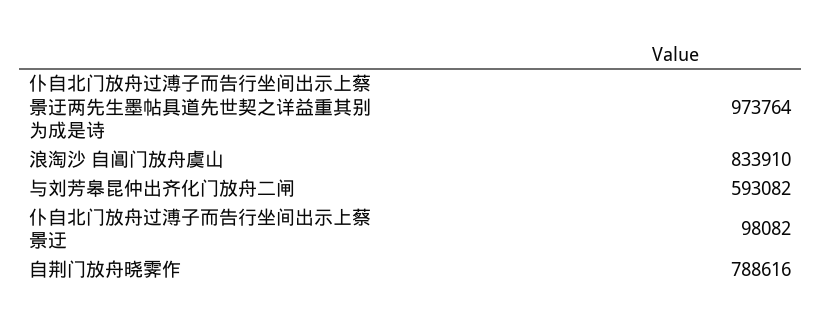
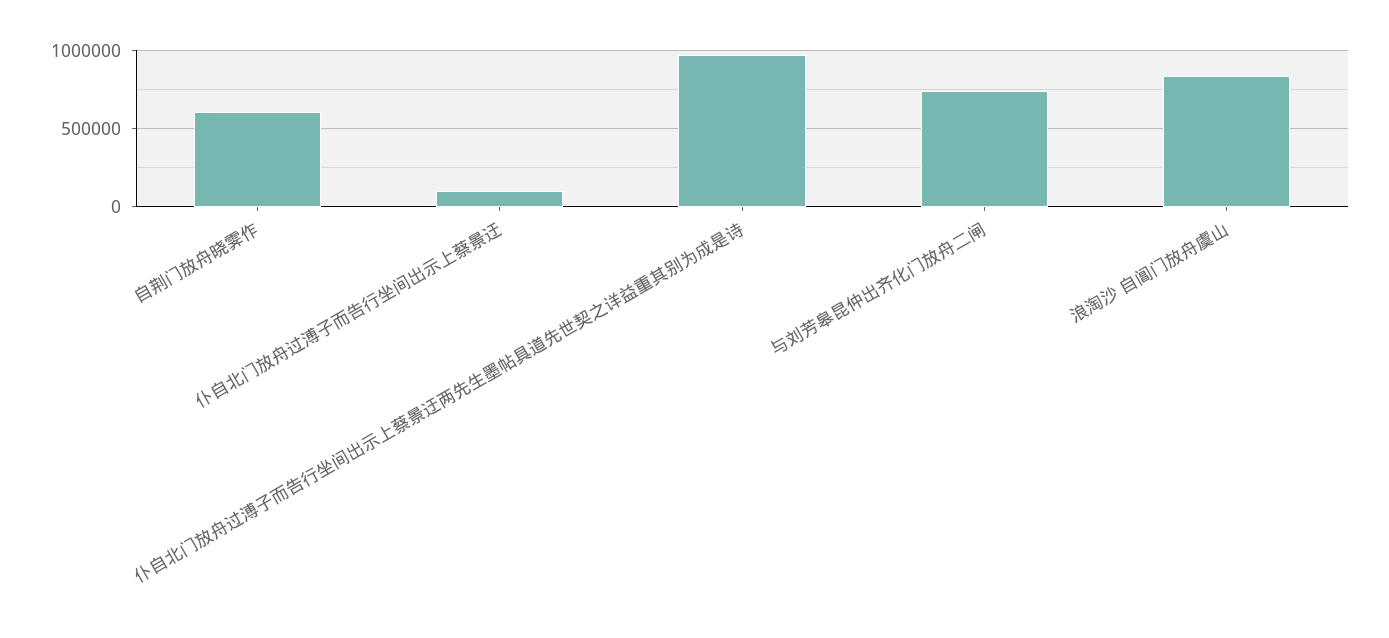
  {
    "仆自北门放舟过溥子而告行坐间出示上蔡景迂两先生墨帖具道先世契之详益重其别为成是诗": 973764,
    "浪淘沙 自阊门放舟虞山": 833910,
-   "与刘芳皋昆仲出齐化门放舟二闸": 593082,
+   "与刘芳皋昆仲出齐化门放舟二闸": 750000,
    "仆自北门放舟过溥子而告行坐间出示上蔡景迂": 98082,
-   "自荆门放舟晓霁作": 788616
+   "自荆门放舟晓霁作": 600000
  }

